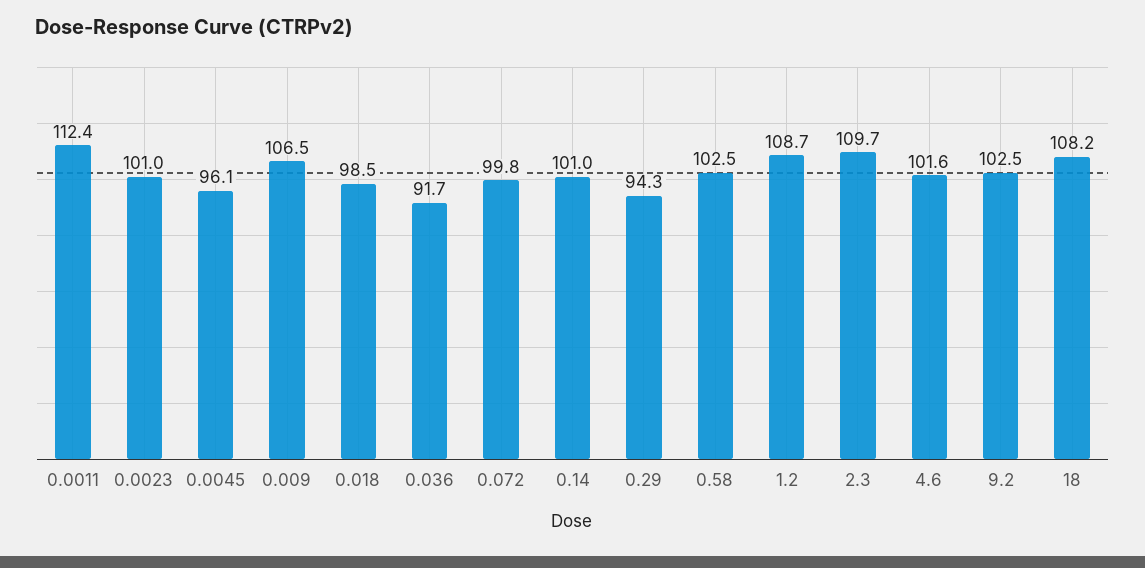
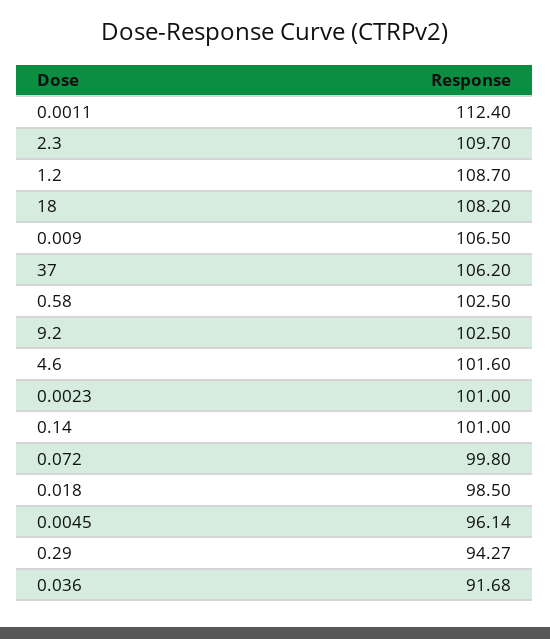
  {
    "0.0011": 112.4,
    "0.0023": 101,
    "0.0045": 96.14,
    "0.009": 106.5,
    "0.018": 98.5,
    "0.036": 91.68,
    "0.072": 99.8,
    "0.14": 101,
    "0.29": 94.27,
    "0.58": 102.5,
    "1.2": 108.7,
    "2.3": 109.7,
    "4.6": 101.6,
    "9.2": 102.5,
-   "18": 108.2
+   "18": 108.2,
+   "37": 106.2
  }

